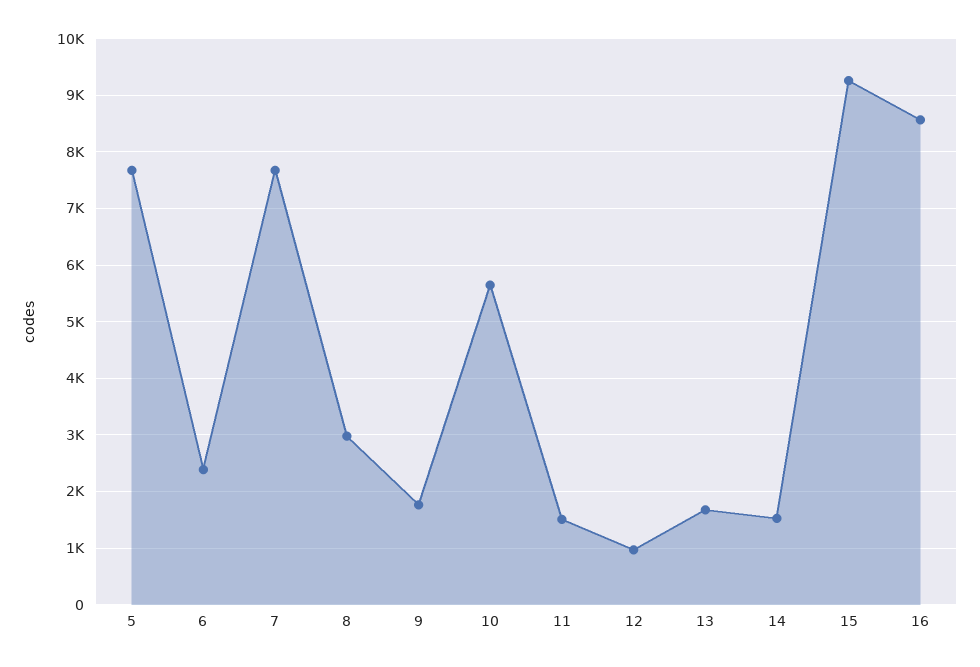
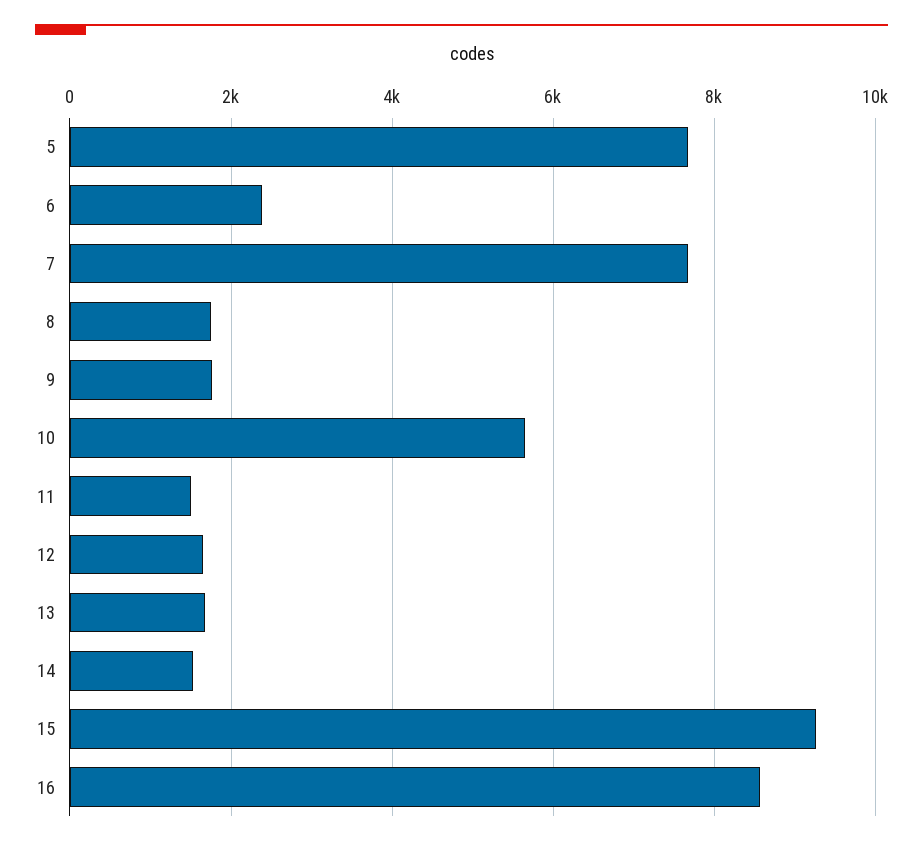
  {
    "5": 7600,
    "6": 2400,
    "7": 7600,
-   "8": 3000,
+   "8": 1800,
    "9": 1800,
    "10": 5600,
    "11": 1600,
-   "12": 1000,
+   "12": 1600,
    "13": 1600,
    "14": 1600,
    "15": 9200,
    "16": 8600
  }

